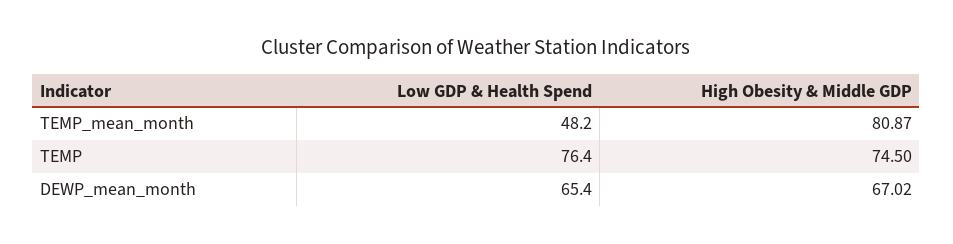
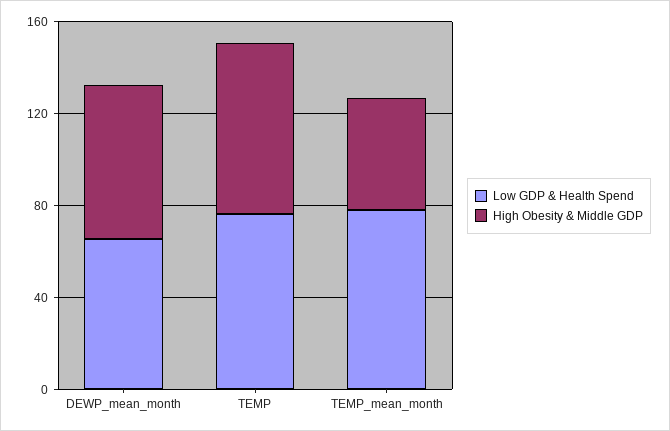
  {
    "Low GDP & Health Spend": {
-     "TEMP_mean_month": 48.2,
+     "TEMP_mean_month": 80,
      "TEMP": 76.4,
      "DEWP_mean_month": 65.4
    },
    "High Obesity & Middle GDP": {
-     "TEMP_mean_month": 80.87,
+     "TEMP_mean_month": 50,
      "TEMP": 74.5,
      "DEWP_mean_month": 67.02
    }
  }

